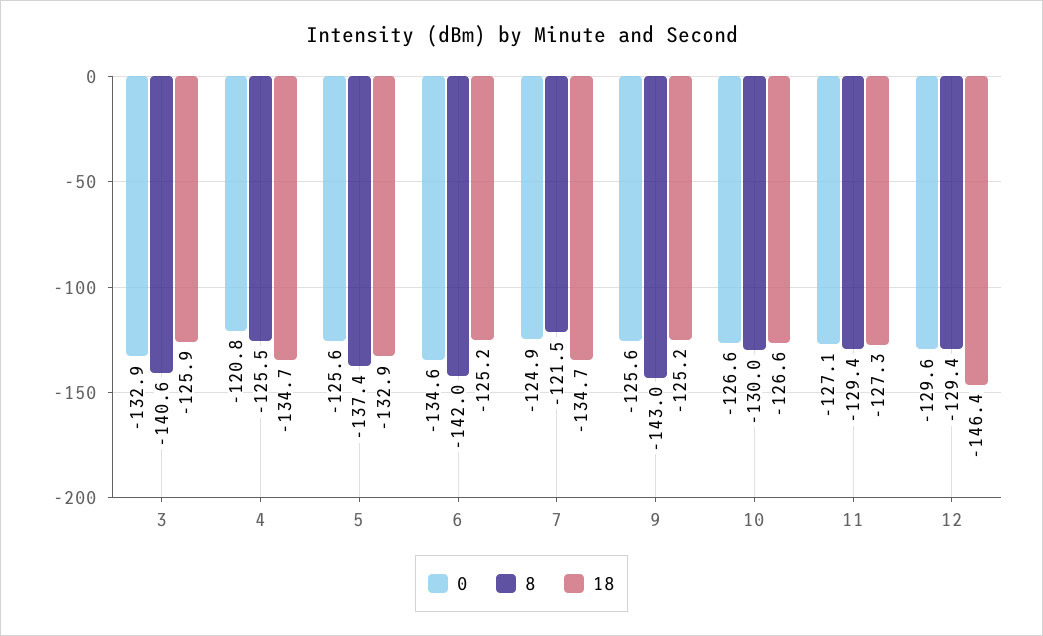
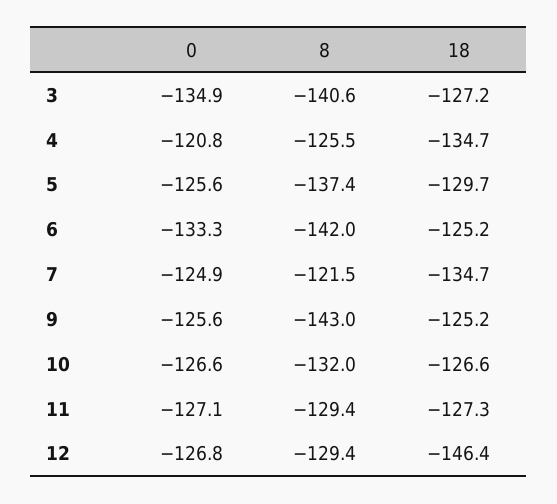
  {
    "0": {
-     "3": -132.9,
+     "3": -134.9,
      "4": -120.8,
      "5": -125.6,
-     "6": -134.6,
+     "6": -133.3,
      "7": -124.9,
      "9": -125.6,
      "10": -126.6,
      "11": -127.1,
-     "12": -129.6
+     "12": -126.8
    },
    "8": {
      "3": -140.6,
      "4": -125.5,
      "5": -137.4,
      "6": -142,
      "7": -121.5,
      "9": -143,
-     "10": -130,
+     "10": -132,
      "11": -129.4,
      "12": -129.4
    },
    "18": {
-     "3": -125.9,
+     "3": -127.2,
      "4": -134.7,
-     "5": -132.9,
+     "5": -129.7,
      "6": -125.2,
      "7": -134.7,
      "9": -125.2,
      "10": -126.6,
      "11": -127.3,
      "12": -146.4
    }
  }

